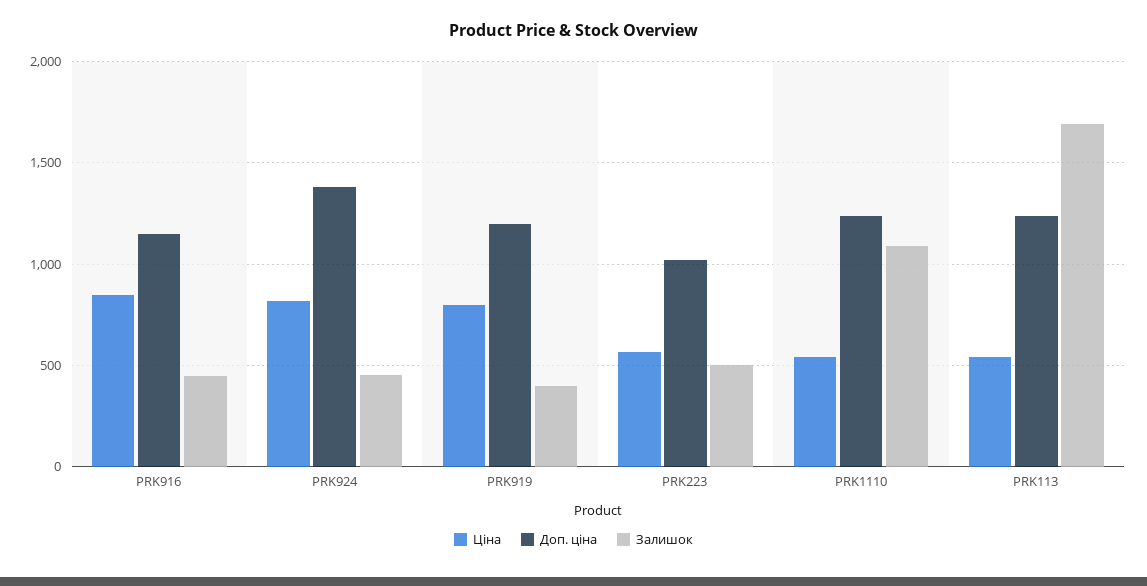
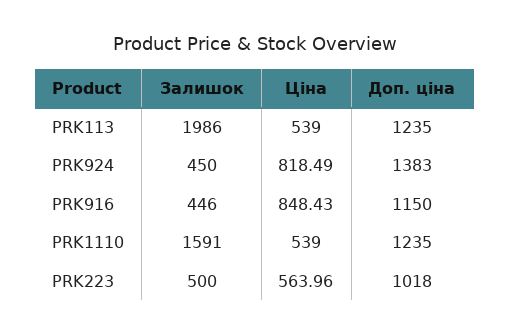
  {
    "Ціна": {
      "PRK916": 848.43,
      "PRK924": 818.49,
-     "PRK919": 800,
      "PRK223": 563.96,
      "PRK1110": 539,
      "PRK113": 539
    },
    "Доп. ціна": {
      "PRK916": 1150,
      "PRK924": 1383,
-     "PRK919": 1200,
      "PRK223": 1018,
      "PRK1110": 1235,
      "PRK113": 1235
    },
    "Залишок": {
      "PRK916": 446,
      "PRK924": 450,
-     "PRK919": 400,
      "PRK223": 500,
-     "PRK1110": 1100,
+     "PRK1110": 1591,
-     "PRK113": 1700
+     "PRK113": 1986
    }
  }

